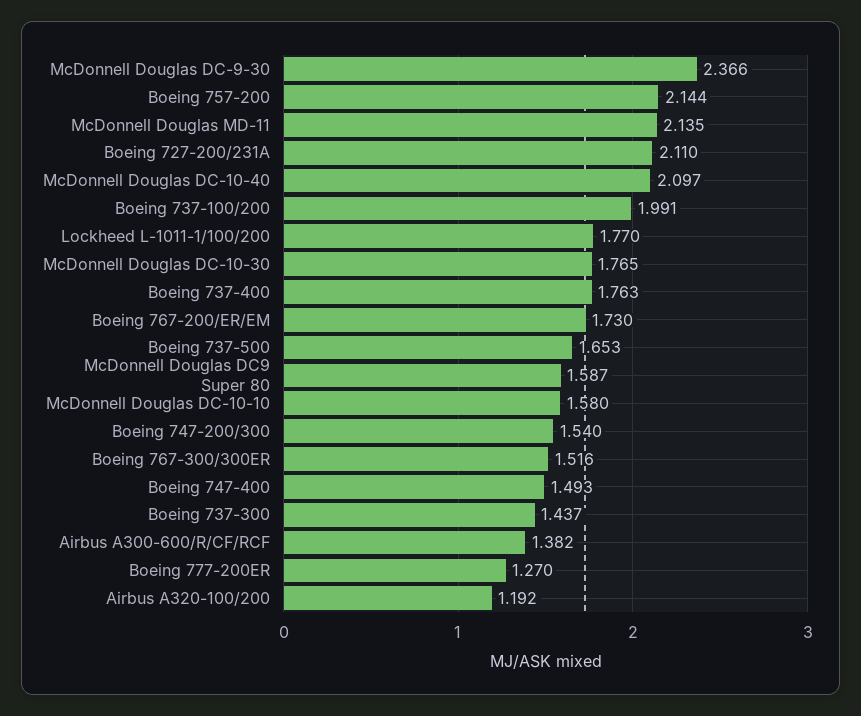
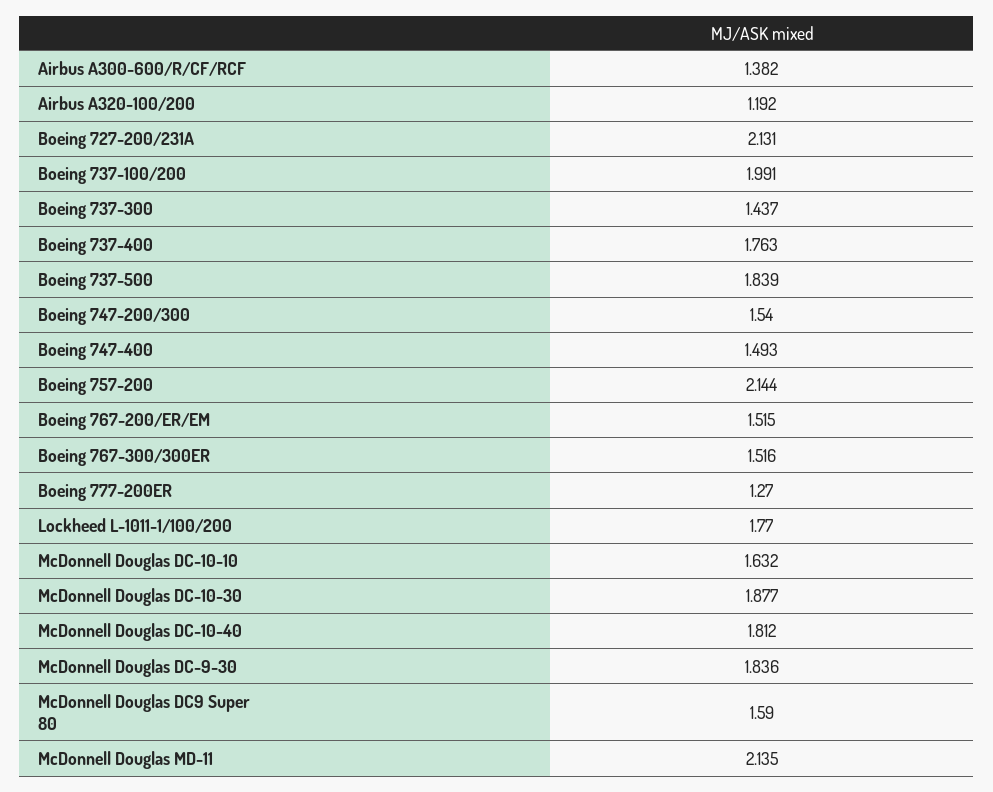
  {
-   "McDonnell Douglas DC-9-30": 2.366,
+   "McDonnell Douglas DC-9-30": 1.836,
    "Boeing 757-200": 2.144,
    "McDonnell Douglas MD-11": 2.135,
-   "Boeing 727-200/231A": 2.11,
+   "Boeing 727-200/231A": 2.131,
-   "McDonnell Douglas DC-10-40": 2.097,
+   "McDonnell Douglas DC-10-40": 1.812,
    "Boeing 737-100/200": 1.991,
    "Lockheed L-1011-1/100/200": 1.77,
-   "McDonnell Douglas DC-10-30": 1.765,
+   "McDonnell Douglas DC-10-30": 1.877,
    "Boeing 737-400": 1.763,
-   "Boeing 767-200/ER/EM": 1.73,
+   "Boeing 767-200/ER/EM": 1.515,
-   "Boeing 737-500": 1.653,
+   "Boeing 737-500": 1.839,
-   "McDonnell Douglas DC9 Super 80": 1.587,
+   "McDonnell Douglas DC9 Super 80": 1.59,
-   "McDonnell Douglas DC-10-10": 1.58,
+   "McDonnell Douglas DC-10-10": 1.632,
    "Boeing 747-200/300": 1.54,
    "Boeing 767-300/300ER": 1.516,
    "Boeing 747-400": 1.493,
    "Boeing 737-300": 1.437,
    "Airbus A300-600/R/CF/RCF": 1.382,
    "Boeing 777-200ER": 1.27,
    "Airbus A320-100/200": 1.192
  }

